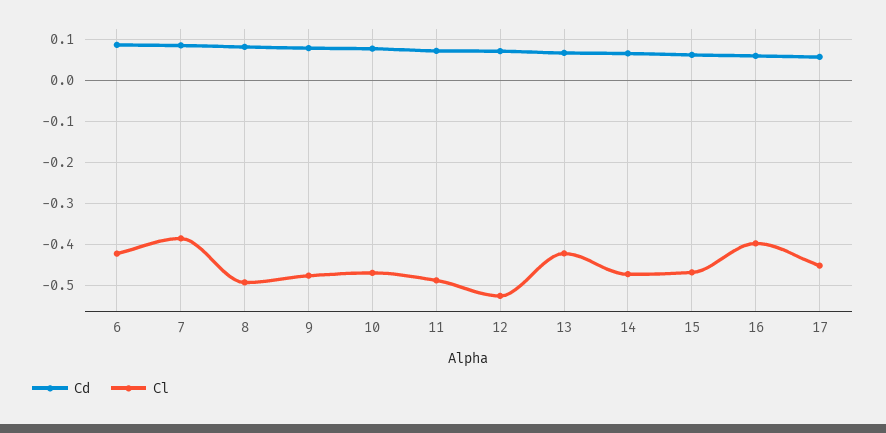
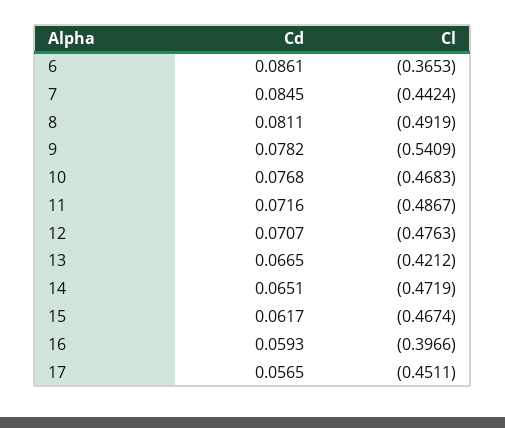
  {
    "Cd": {
      "6": 0.0861,
      "7": 0.0845,
      "8": 0.0811,
      "9": 0.0782,
      "10": 0.0768,
      "11": 0.0716,
      "12": 0.0707,
      "13": 0.0665,
      "14": 0.0651,
      "15": 0.0617,
      "16": 0.0593,
      "17": 0.0565
    },
    "Cl": {
-     "6": -0.42,
+     "6": -0.3653,
-     "7": -0.38,
+     "7": -0.4424,
      "8": -0.4919,
-     "9": -0.48,
+     "9": -0.5409,
      "10": -0.4683,
      "11": -0.4867,
-     "12": -0.52,
+     "12": -0.4763,
      "13": -0.4212,
      "14": -0.4719,
      "15": -0.4674,
      "16": -0.3966,
      "17": -0.4511
    }
  }

